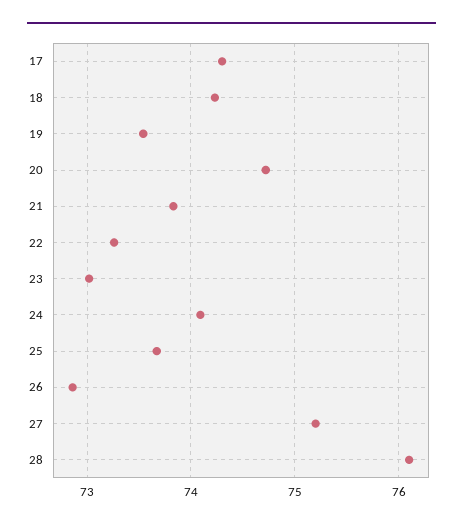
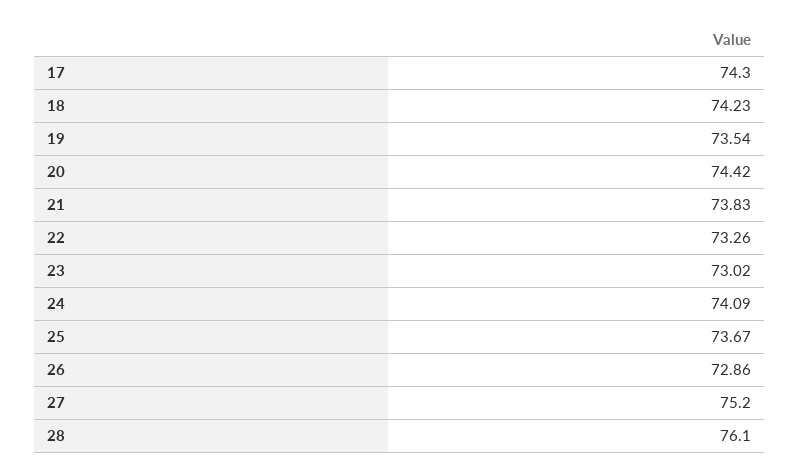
  {
    "17": 74.3,
    "18": 74.23,
    "19": 73.54,
-   "20": 74.7,
+   "20": 74.42,
    "21": 73.83,
    "22": 73.26,
    "23": 73.02,
    "24": 74.09,
    "25": 73.67,
    "26": 72.86,
    "27": 75.2,
    "28": 76.1
  }

